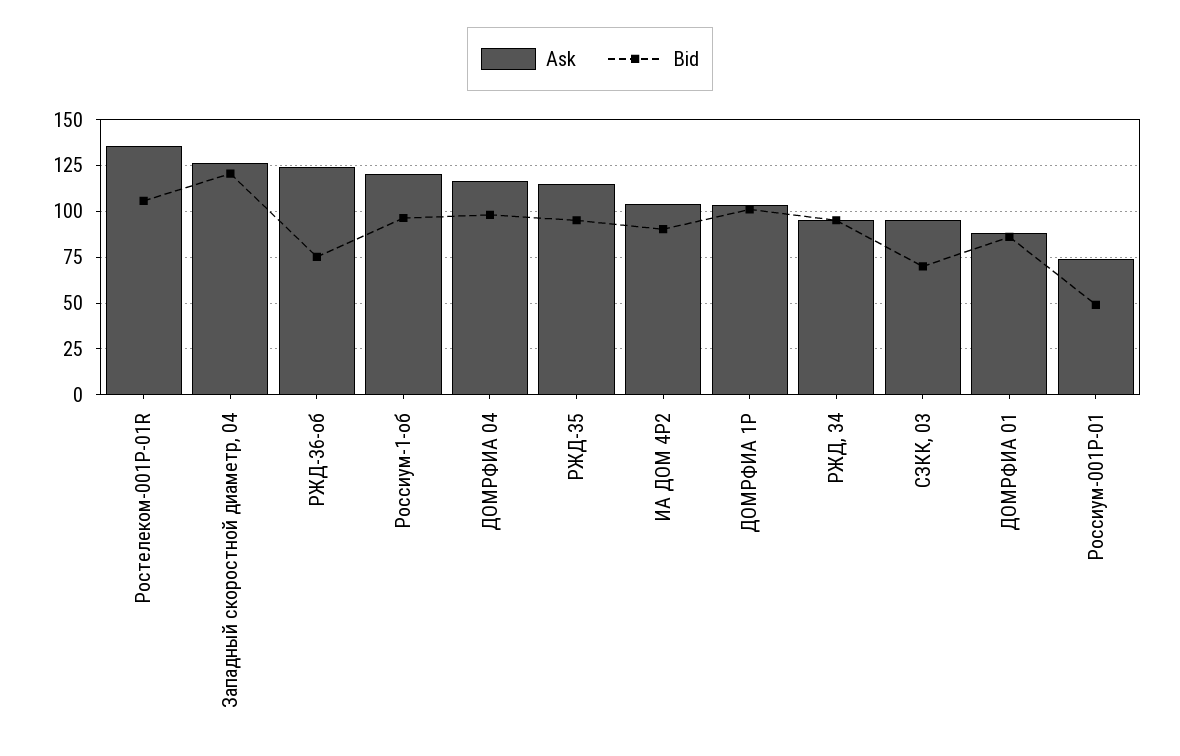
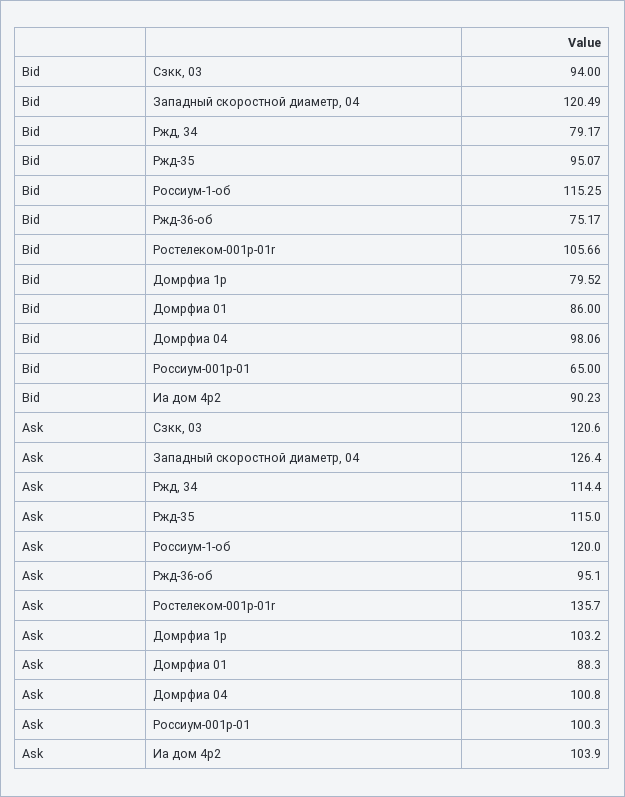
  {
    "Ask": {
      "Ростелеком-001P-01R": 135.7,
      "Западный скоростной диаметр, 04": 126.4,
-     "РЖД-36-об": 125,
+     "РЖД-36-об": 95.1,
      "Россиум-1-об": 120,
-     "ДОМРФИА 04": 115,
+     "ДОМРФИА 04": 100.8,
      "РЖД-35": 115,
      "ИА ДОМ 4P2": 103.9,
      "ДОМРФИА 1P": 103.2,
-     "РЖД, 34": 95,
+     "РЖД, 34": 114.4,
-     "СЗКК, 03": 95,
+     "СЗКК, 03": 120.6,
      "ДОМРФИА 01": 88.3,
-     "Россиум-001Р-01": 75
+     "Россиум-001Р-01": 100.3
    },
    "Bid": {
      "Ростелеком-001P-01R": 105.66,
      "Западный скоростной диаметр, 04": 120.49,
      "РЖД-36-об": 75.17,
-     "Россиум-1-об": 95,
+     "Россиум-1-об": 115.25,
      "ДОМРФИА 04": 98.06,
      "РЖД-35": 95.07,
      "ИА ДОМ 4P2": 90.23,
-     "ДОМРФИА 1P": 100,
+     "ДОМРФИА 1P": 79.52,
-     "РЖД, 34": 95,
+     "РЖД, 34": 79.17,
-     "СЗКК, 03": 70,
+     "СЗКК, 03": 94,
      "ДОМРФИА 01": 86,
-     "Россиум-001Р-01": 50
+     "Россиум-001Р-01": 65
    }
  }

